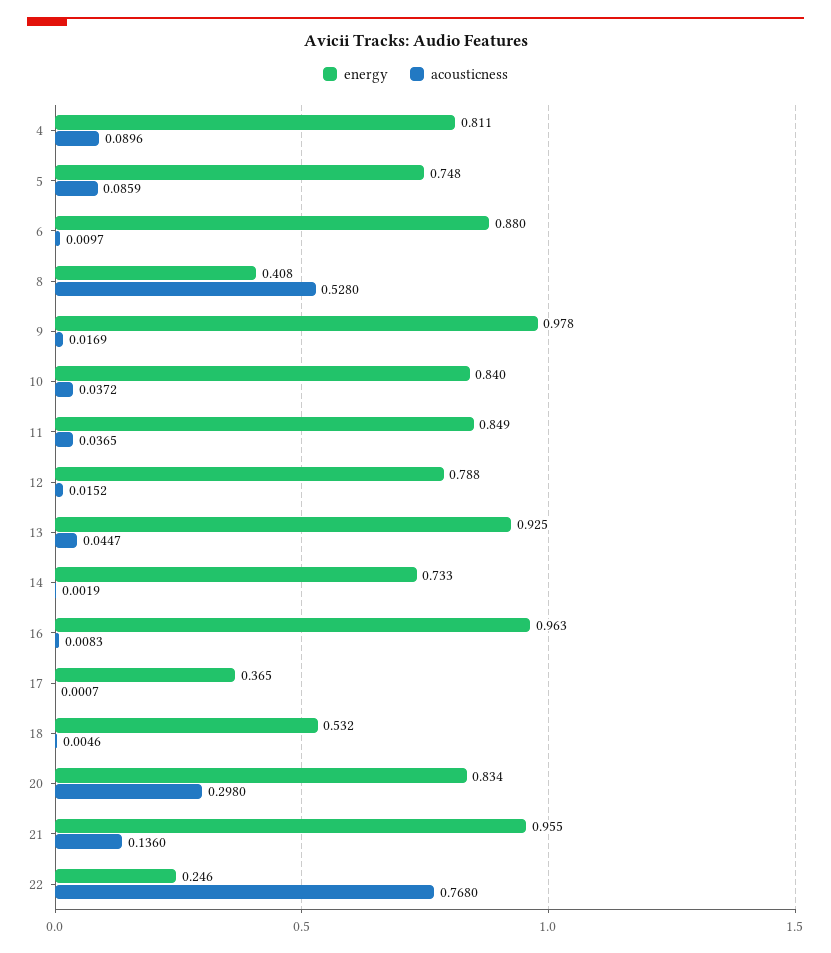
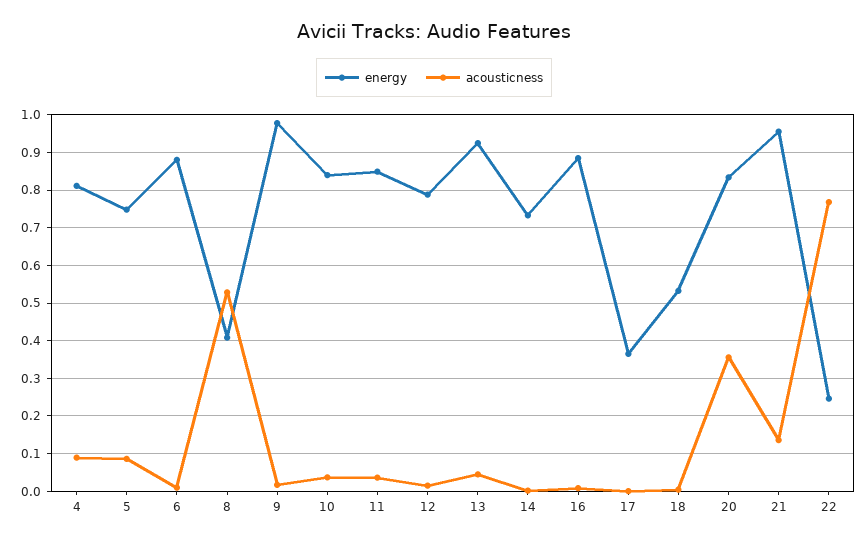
  {
    "energy": {
      "4": 0.811,
      "5": 0.748,
      "6": 0.88,
      "8": 0.408,
      "9": 0.978,
      "10": 0.84,
      "11": 0.849,
      "12": 0.788,
      "13": 0.925,
      "14": 0.733,
-     "16": 0.963,
+     "16": 0.88,
      "17": 0.365,
      "18": 0.532,
      "20": 0.834,
      "21": 0.955,
      "22": 0.246
    },
    "acousticness": {
      "4": 0.0896,
      "5": 0.0859,
      "6": 0.0097,
      "8": 0.528,
      "9": 0.0169,
      "10": 0.0372,
      "11": 0.0365,
      "12": 0.0152,
      "13": 0.0447,
      "14": 0.0019,
      "16": 0.0083,
      "17": 0.0007,
      "18": 0.0046,
-     "20": 0.298,
+     "20": 0.36,
      "21": 0.136,
      "22": 0.768
    }
  }

